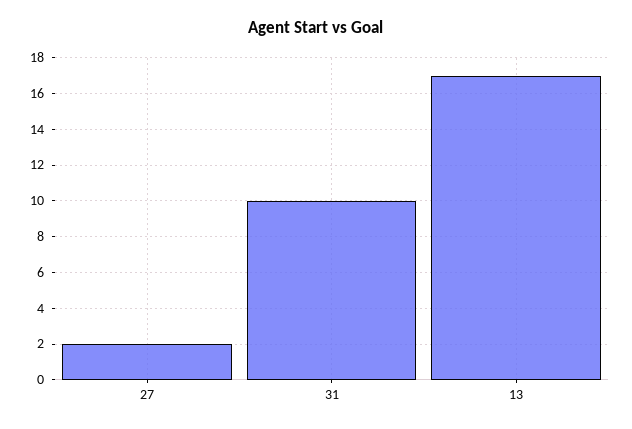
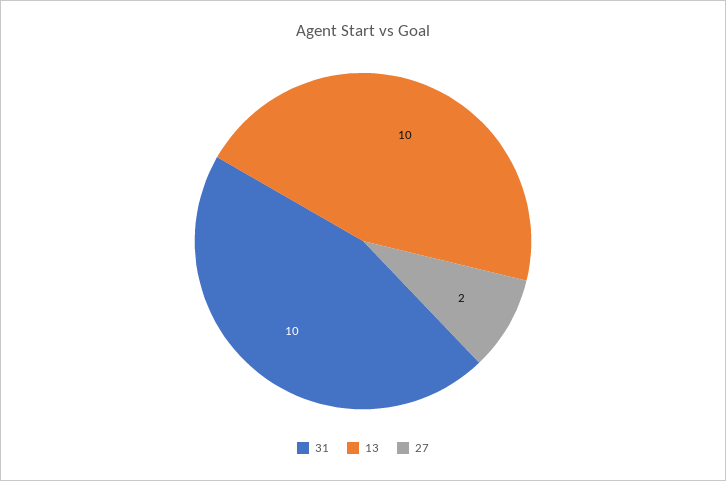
  {
    "27": 2,
    "31": 10,
-   "13": 17
+   "13": 10
  }

